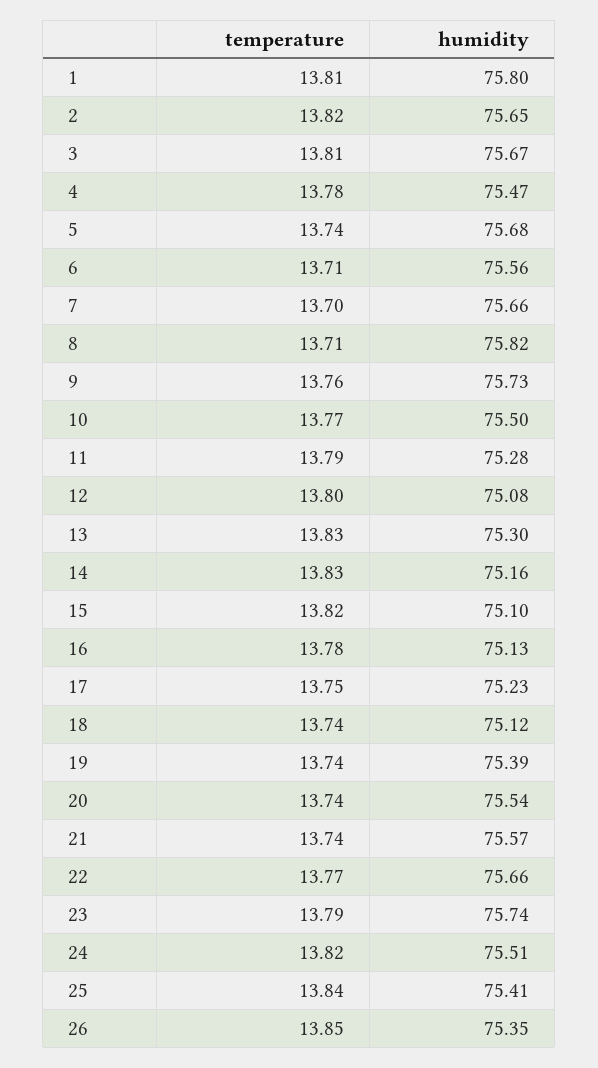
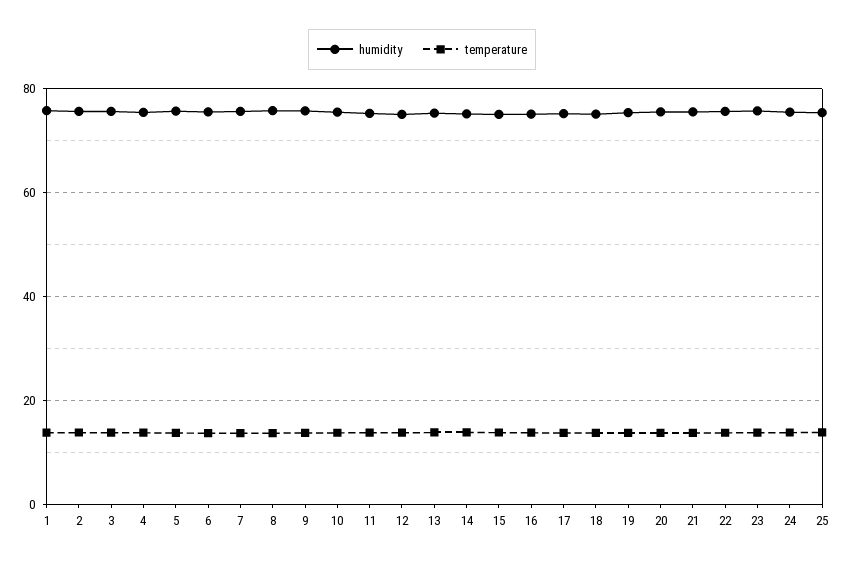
  {
    "temperature": {
      "1": 13.81,
      "2": 13.82,
      "3": 13.81,
      "4": 13.78,
      "5": 13.74,
      "6": 13.71,
      "7": 13.7,
      "8": 13.71,
      "9": 13.76,
      "10": 13.77,
      "11": 13.79,
      "12": 13.8,
      "13": 13.83,
      "14": 13.83,
      "15": 13.82,
      "16": 13.78,
      "17": 13.75,
      "18": 13.74,
      "19": 13.74,
      "20": 13.74,
      "21": 13.74,
      "22": 13.77,
      "23": 13.79,
      "24": 13.82,
-     "25": 13.84,
+     "25": 13.84
-     "26": 13.85
    },
    "humidity": {
      "1": 75.8,
      "2": 75.65,
      "3": 75.67,
      "4": 75.47,
      "5": 75.68,
      "6": 75.56,
      "7": 75.66,
      "8": 75.82,
      "9": 75.73,
      "10": 75.5,
      "11": 75.28,
      "12": 75.08,
      "13": 75.3,
      "14": 75.16,
      "15": 75.1,
      "16": 75.13,
      "17": 75.23,
      "18": 75.12,
      "19": 75.39,
      "20": 75.54,
      "21": 75.57,
      "22": 75.66,
      "23": 75.74,
      "24": 75.51,
-     "25": 75.41,
+     "25": 75.41
-     "26": 75.35
    }
  }

